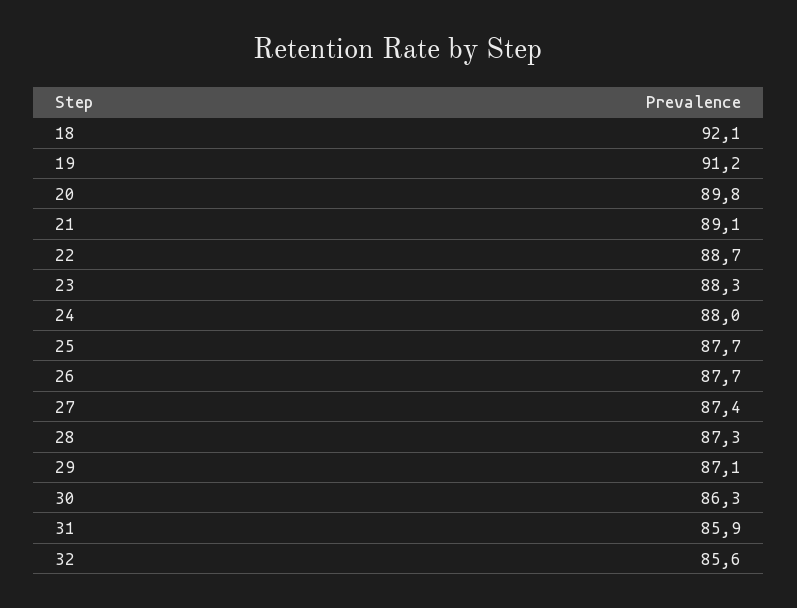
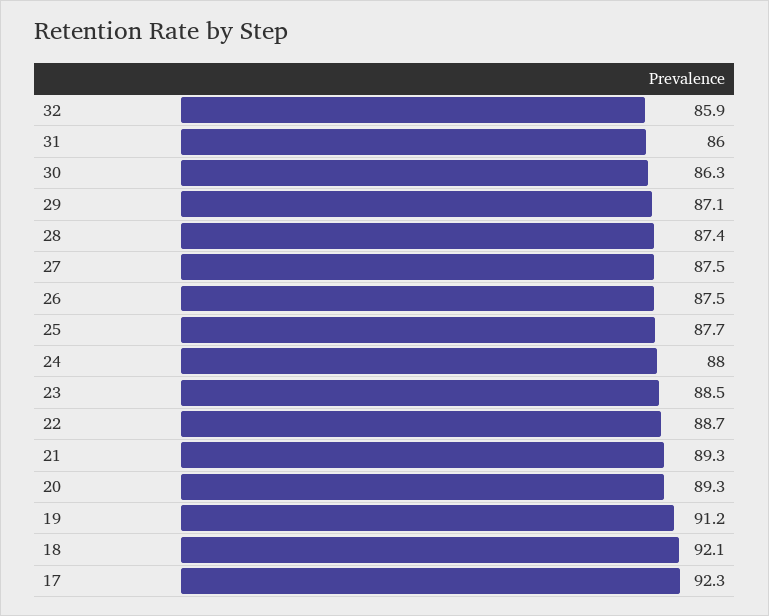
  {
    "18": 92.1,
    "19": 91.2,
-   "20": 89.8,
+   "20": 89.3,
-   "21": 89.1,
+   "21": 89.3,
    "22": 88.7,
-   "23": 88.3,
+   "23": 88.5,
    "24": 88,
    "25": 87.7,
-   "26": 87.7,
+   "26": 87.5,
-   "27": 87.4,
+   "27": 87.5,
-   "28": 87.3,
+   "28": 87.4,
    "29": 87.1,
    "30": 86.3,
-   "31": 85.9,
+   "31": 86,
-   "32": 85.6
+   "32": 85.9,
+   "17": 92.3
  }

